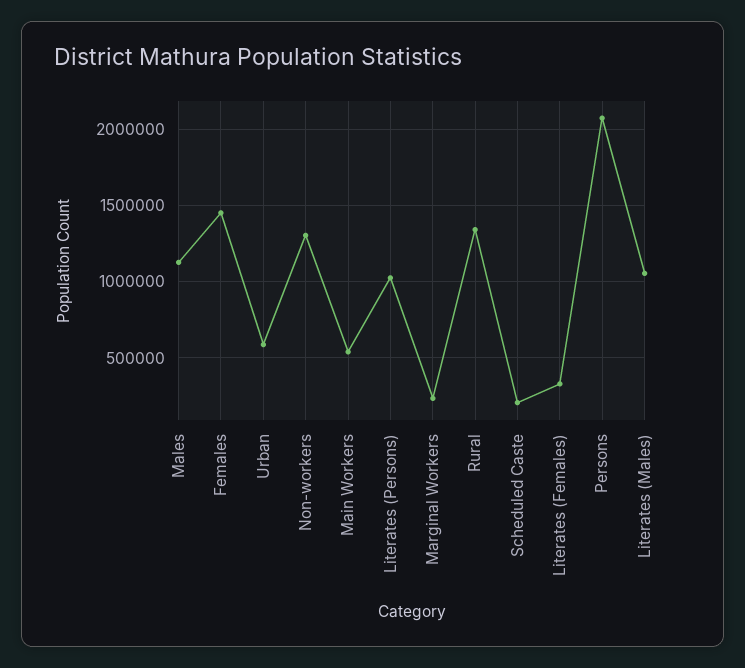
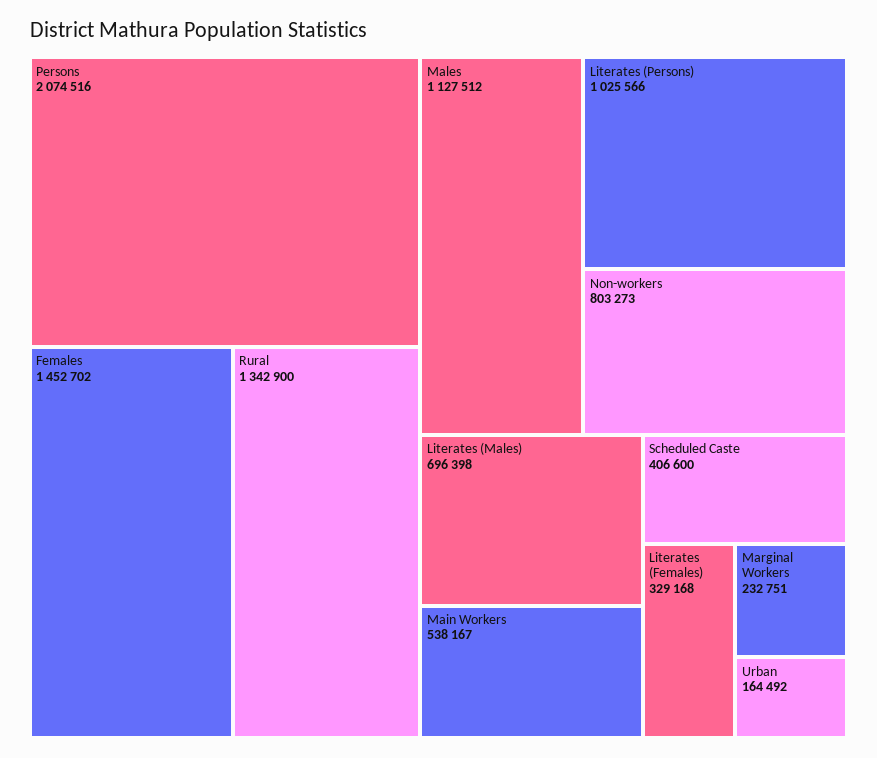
  {
    "Males": 1127512,
    "Females": 1452702,
-   "Urban": 600000,
+   "Urban": 164492,
-   "Non-workers": 1300000,
+   "Non-workers": 803273,
    "Main Workers": 538167,
    "Literates (Persons)": 1025566,
    "Marginal Workers": 232751,
    "Rural": 1342900,
-   "Scheduled Caste": 200000,
+   "Scheduled Caste": 406600,
    "Literates (Females)": 329168,
    "Persons": 2074516,
-   "Literates (Males)": 1050000
+   "Literates (Males)": 696398
  }

